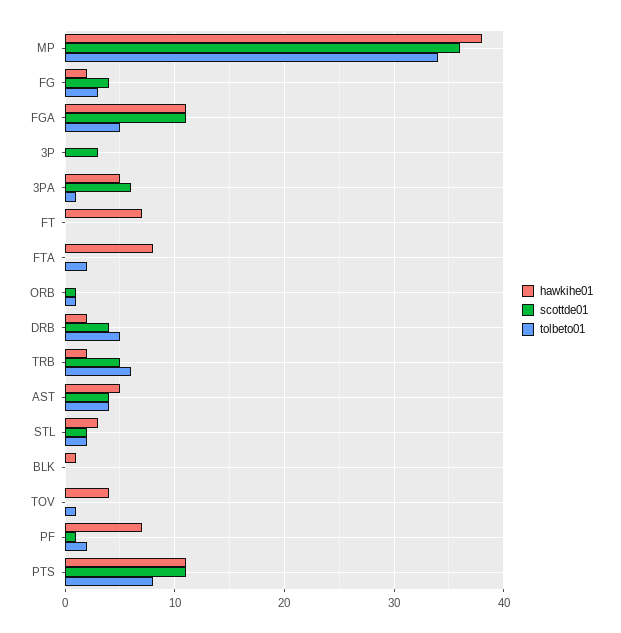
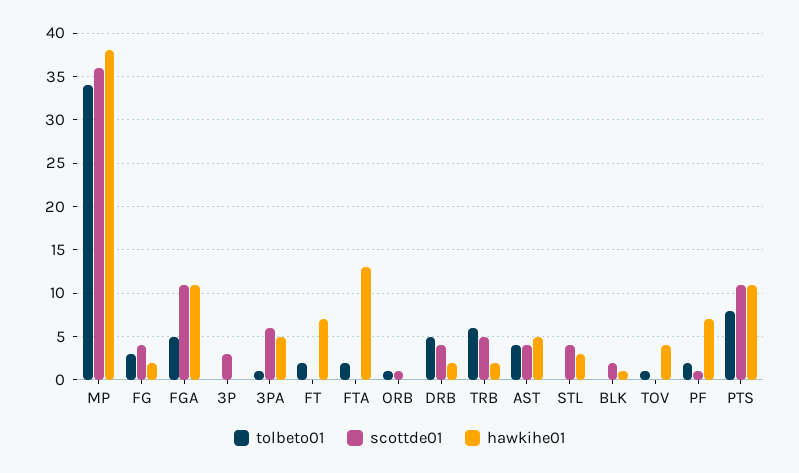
  {
    "hawkihe01": {
      "MP": 38,
      "FG": 2,
      "FGA": 11,
      "3P": 0,
      "3PA": 5,
      "FT": 7,
-     "FTA": 8,
+     "FTA": 13,
      "ORB": 0,
      "DRB": 2,
      "TRB": 2,
      "AST": 5,
      "STL": 3,
      "BLK": 1,
      "TOV": 4,
      "PF": 7,
      "PTS": 11
    },
    "scottde01": {
      "MP": 36,
      "FG": 4,
      "FGA": 11,
      "3P": 3,
      "3PA": 6,
      "FT": 0,
      "FTA": 0,
      "ORB": 1,
      "DRB": 4,
      "TRB": 5,
      "AST": 4,
-     "STL": 2,
+     "STL": 4,
-     "BLK": 0,
+     "BLK": 2,
      "TOV": 0,
      "PF": 1,
      "PTS": 11
    },
    "tolbeto01": {
      "MP": 34,
      "FG": 3,
      "FGA": 5,
      "3P": 0,
      "3PA": 1,
-     "FT": 0,
+     "FT": 2,
      "FTA": 2,
      "ORB": 1,
      "DRB": 5,
      "TRB": 6,
      "AST": 4,
-     "STL": 2,
+     "STL": 0,
      "BLK": 0,
      "TOV": 1,
      "PF": 2,
      "PTS": 8
    }
  }

